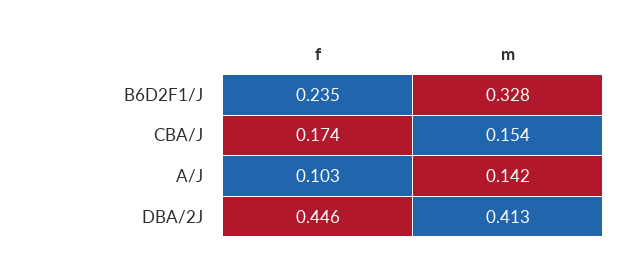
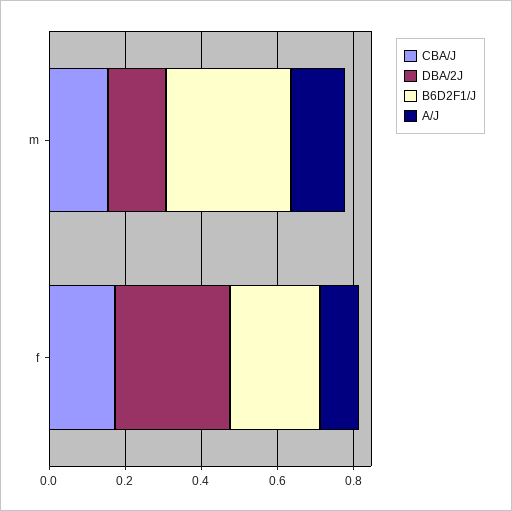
  {
    "B6D2F1/J": {
      "f": 0.235,
      "m": 0.328
    },
    "CBA/J": {
      "f": 0.174,
      "m": 0.154
    },
    "A/J": {
      "f": 0.103,
      "m": 0.142
    },
    "DBA/2J": {
-     "f": 0.446,
+     "f": 0.3,
-     "m": 0.413
+     "m": 0.15
    }
  }

